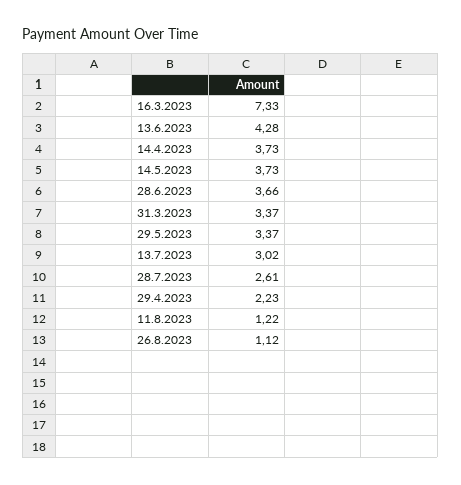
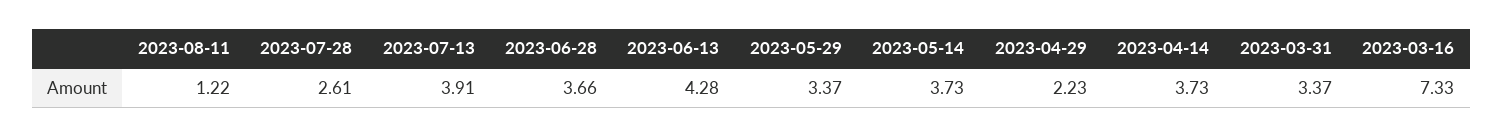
  {
    "16.3.2023": 7.33,
    "13.6.2023": 4.28,
    "14.4.2023": 3.73,
    "14.5.2023": 3.73,
    "28.6.2023": 3.66,
    "31.3.2023": 3.37,
    "29.5.2023": 3.37,
-   "13.7.2023": 3.02,
+   "13.7.2023": 3.91,
    "28.7.2023": 2.61,
    "29.4.2023": 2.23,
-   "11.8.2023": 1.22,
+   "11.8.2023": 1.22
-   "26.8.2023": 1.12
  }

